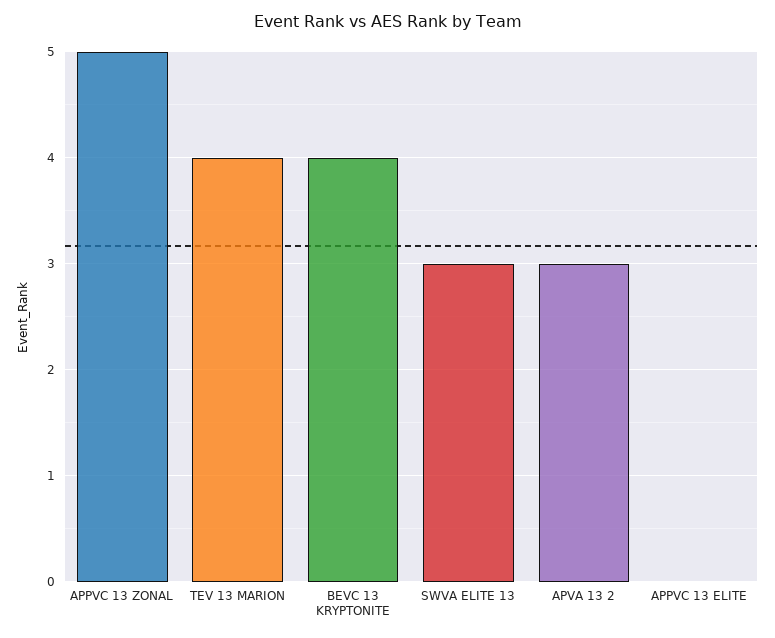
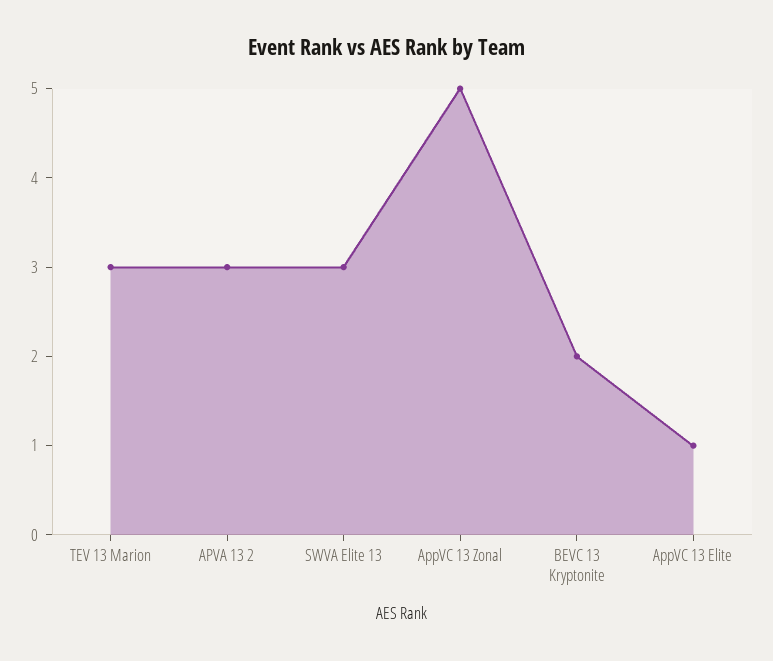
  {
    "APPVC 13 ZONAL": 5,
-   "TEV 13 MARION": 4,
+   "TEV 13 MARION": 3,
-   "BEVC 13 KRYPTONITE": 4,
+   "BEVC 13 KRYPTONITE": 2,
    "SWVA ELITE 13": 3,
    "APVA 13 2": 3,
-   "APPVC 13 ELITE": 0
+   "APPVC 13 ELITE": 1
  }

